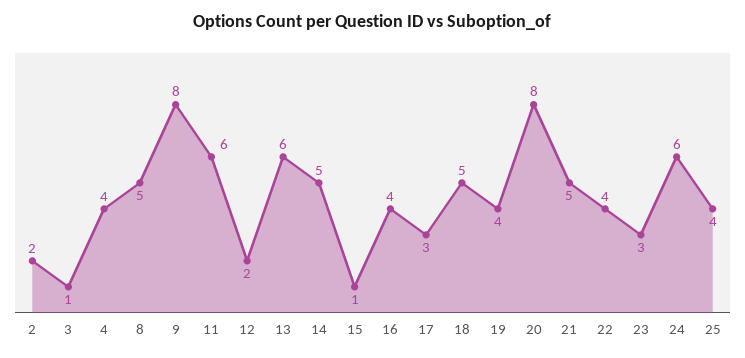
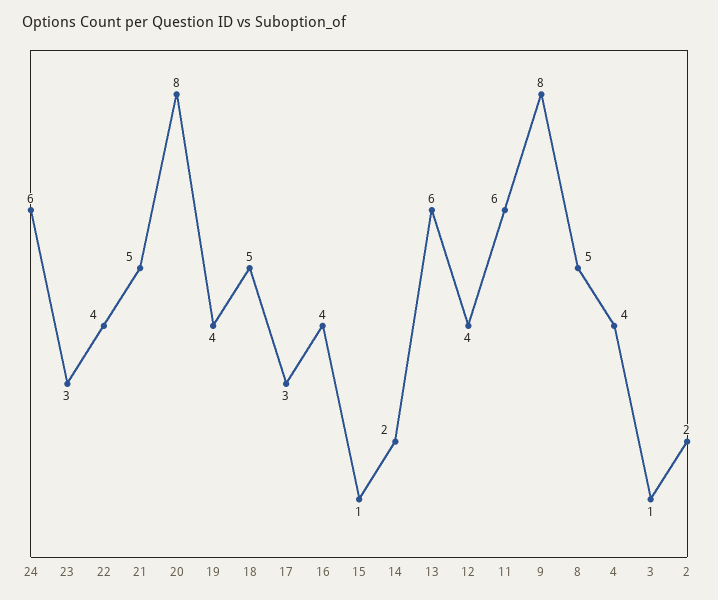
  {
    "2": 2,
    "3": 1,
    "4": 4,
    "8": 5,
    "9": 8,
    "11": 6,
-   "12": 2,
+   "12": 4,
    "13": 6,
-   "14": 5,
+   "14": 2,
    "15": 1,
    "16": 4,
    "17": 3,
    "18": 5,
    "19": 4,
    "20": 8,
    "21": 5,
    "22": 4,
    "23": 3,
-   "24": 6,
+   "24": 6
-   "25": 4
  }

